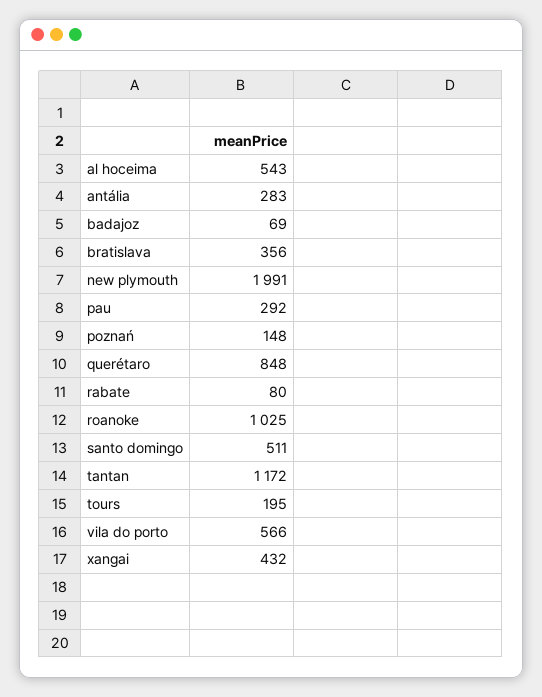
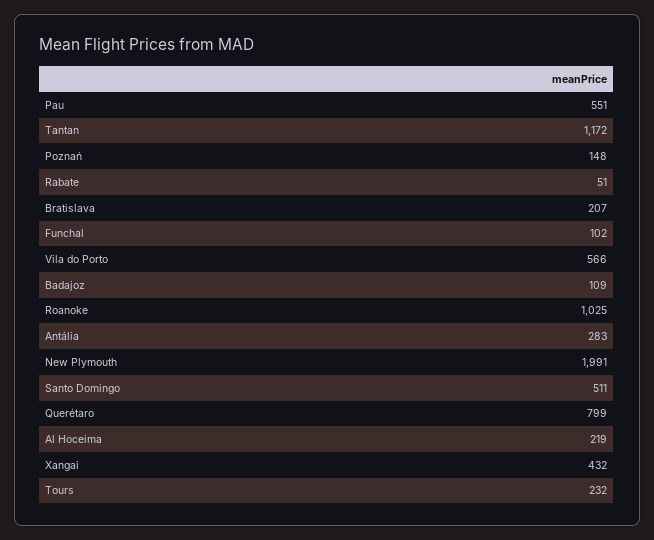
  {
-   "al hoceima": 543,
+   "al hoceima": 219,
    "antália": 283,
-   "badajoz": 69,
+   "badajoz": 109,
-   "bratislava": 356,
+   "bratislava": 207,
    "new plymouth": 1991,
-   "pau": 292,
+   "pau": 551,
    "poznań": 148,
-   "querétaro": 848,
+   "querétaro": 799,
-   "rabate": 80,
+   "rabate": 51,
    "roanoke": 1025,
    "santo domingo": 511,
    "tantan": 1172,
-   "tours": 195,
+   "tours": 232,
    "vila do porto": 566,
-   "xangai": 432
+   "xangai": 432,
+   "Funchal": 102
  }

